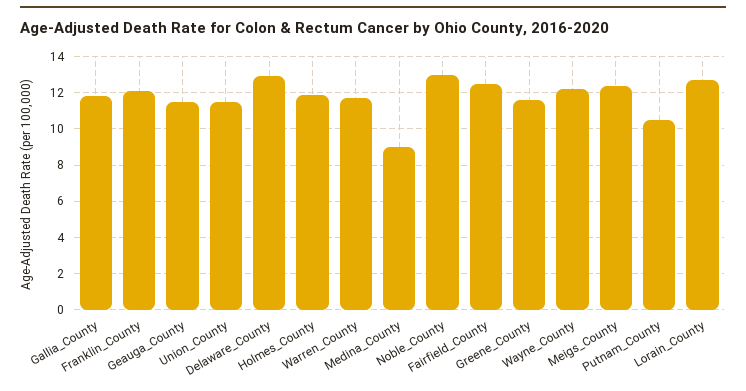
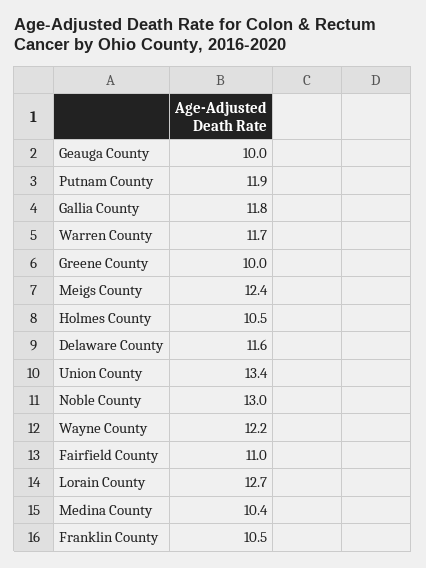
  {
    "Gallia_County": 11.8,
-   "Franklin_County": 12,
+   "Franklin_County": 10.5,
-   "Geauga_County": 11.5,
+   "Geauga_County": 10,
-   "Union_County": 11.5,
+   "Union_County": 13.4,
-   "Delaware_County": 13,
+   "Delaware_County": 11.6,
-   "Holmes_County": 12,
+   "Holmes_County": 10.5,
    "Warren_County": 11.7,
-   "Medina_County": 9,
+   "Medina_County": 10.4,
    "Noble_County": 13,
-   "Fairfield_County": 12.5,
+   "Fairfield_County": 11,
-   "Greene_County": 11.5,
+   "Greene_County": 10,
    "Wayne_County": 12.2,
    "Meigs_County": 12.4,
-   "Putnam_County": 10.5,
+   "Putnam_County": 11.9,
    "Lorain_County": 12.7
  }

